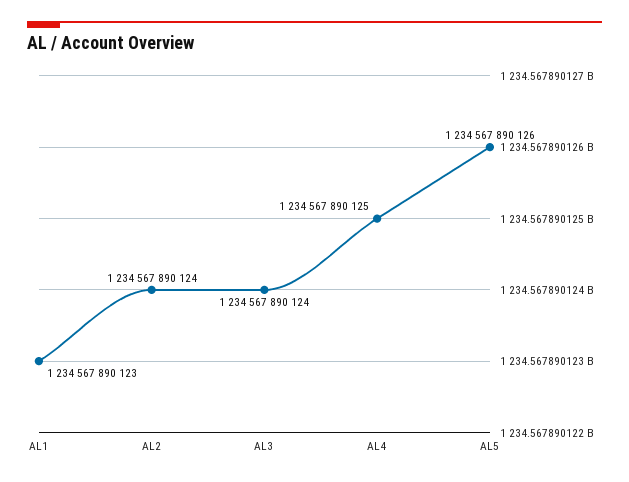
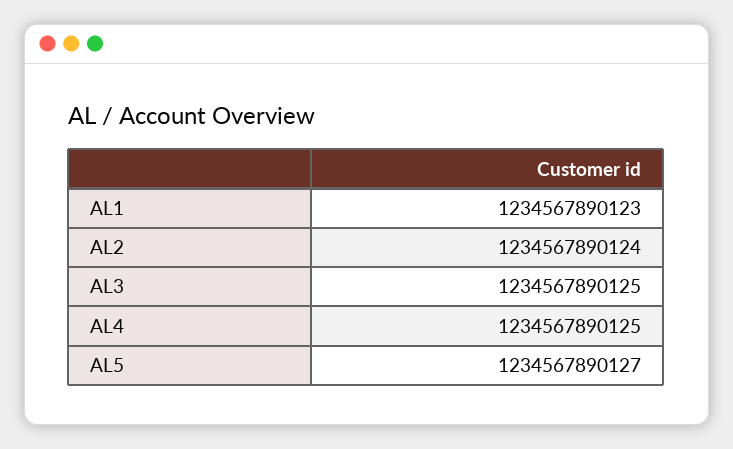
  {
    "AL1": 1234567890123,
    "AL2": 1234567890124,
-   "AL3": 1234567890124,
+   "AL3": 1234567890125,
    "AL4": 1234567890125,
-   "AL5": 1234567890126
+   "AL5": 1234567890127
  }

